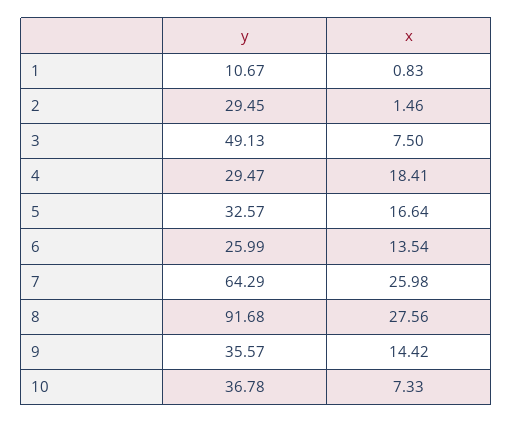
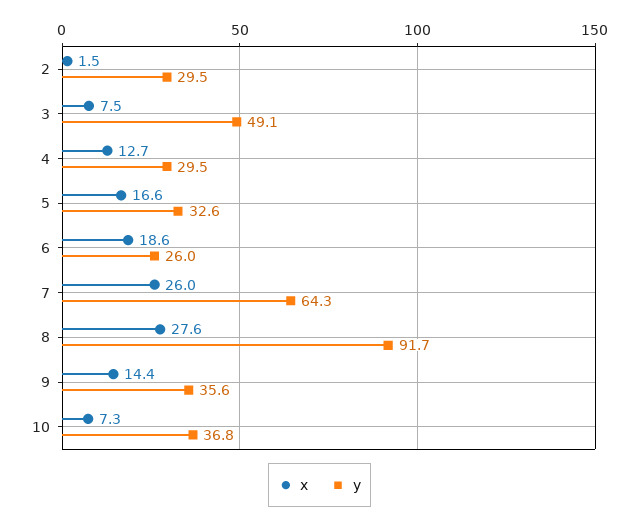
  {
    "y": {
-     "1": 10.67,
      "2": 29.45,
      "3": 49.13,
      "4": 29.47,
      "5": 32.57,
      "6": 25.99,
      "7": 64.29,
      "8": 91.68,
      "9": 35.57,
      "10": 36.78
    },
    "x": {
-     "1": 0.83,
      "2": 1.46,
      "3": 7.5,
-     "4": 18.41,
+     "4": 12.7,
      "5": 16.64,
-     "6": 13.54,
+     "6": 18.6,
      "7": 25.98,
      "8": 27.56,
      "9": 14.42,
      "10": 7.33
    }
  }

